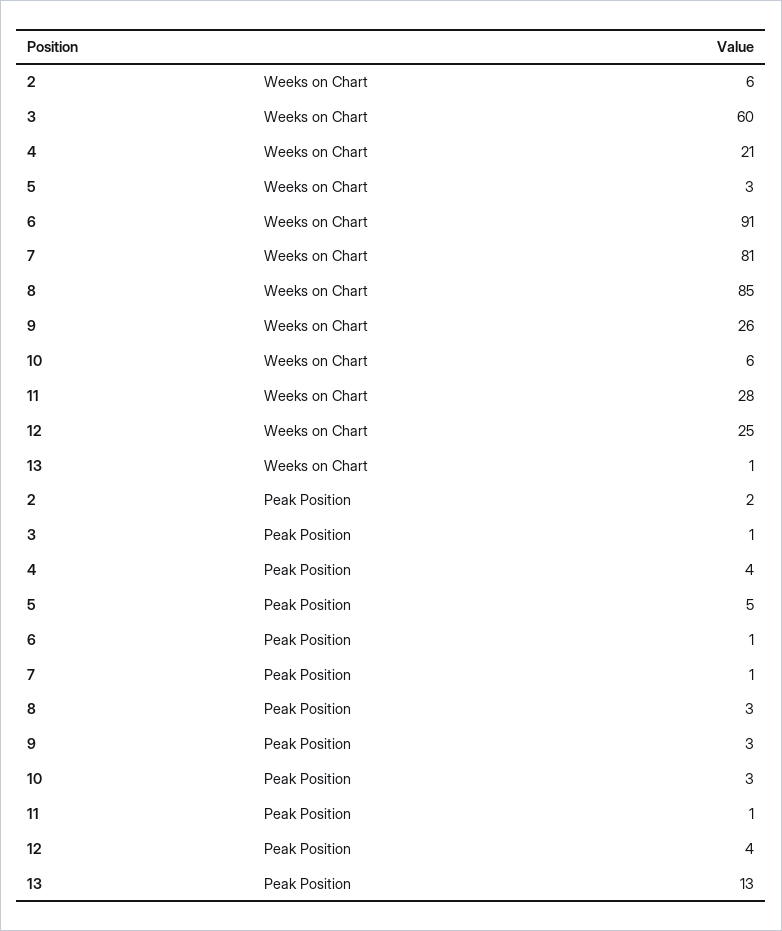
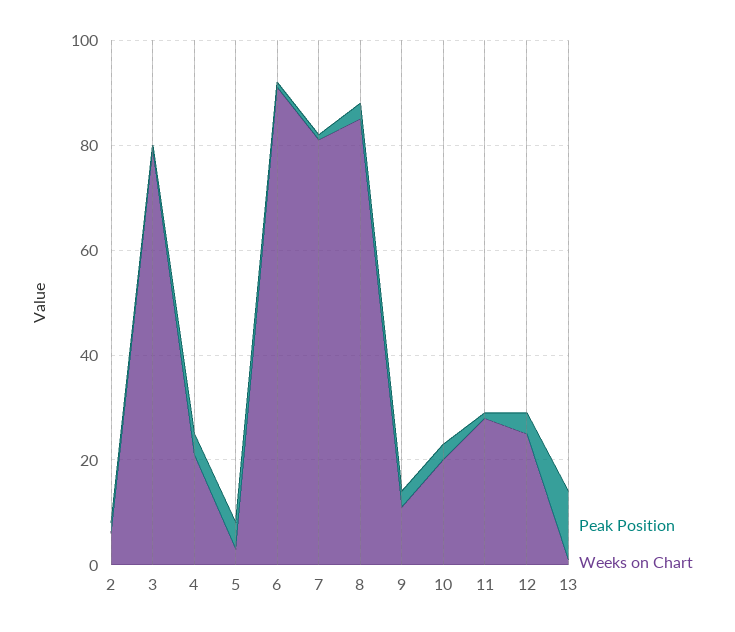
  {
    "Weeks on Chart": {
      "2": 6,
-     "3": 60,
+     "3": 80,
      "4": 21,
      "5": 3,
      "6": 91,
      "7": 81,
      "8": 85,
-     "9": 26,
+     "9": 10,
-     "10": 6,
+     "10": 20,
      "11": 28,
      "12": 25,
      "13": 1
    },
    "Peak Position": {
      "2": 2,
      "3": 1,
      "4": 4,
      "5": 5,
      "6": 1,
      "7": 1,
      "8": 3,
      "9": 3,
      "10": 3,
      "11": 1,
      "12": 4,
      "13": 13
    }
  }

